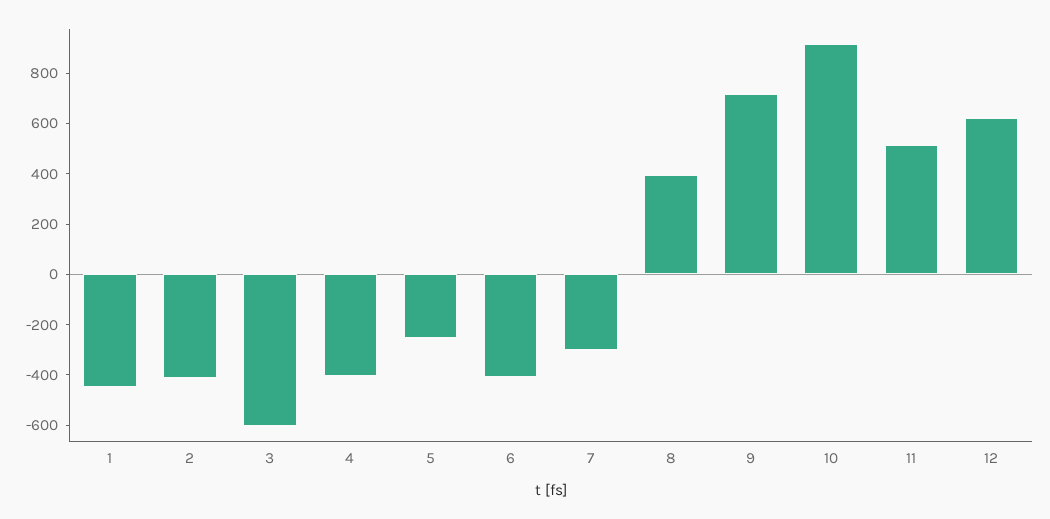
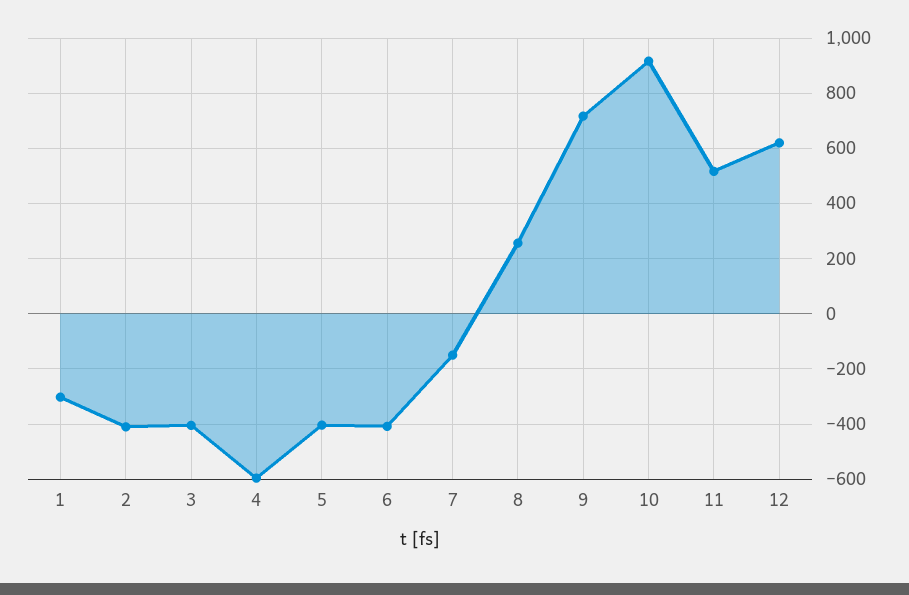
  {
-   "1": -450,
+   "1": -300,
    "2": -400,
-   "3": -600,
+   "3": -400,
-   "4": -400,
+   "4": -600,
-   "5": -250,
+   "5": -400,
    "6": -400,
-   "7": -300,
+   "7": -150,
-   "8": 400,
+   "8": 250,
    "9": 725,
    "10": 925,
    "11": 525,
    "12": 625
  }

